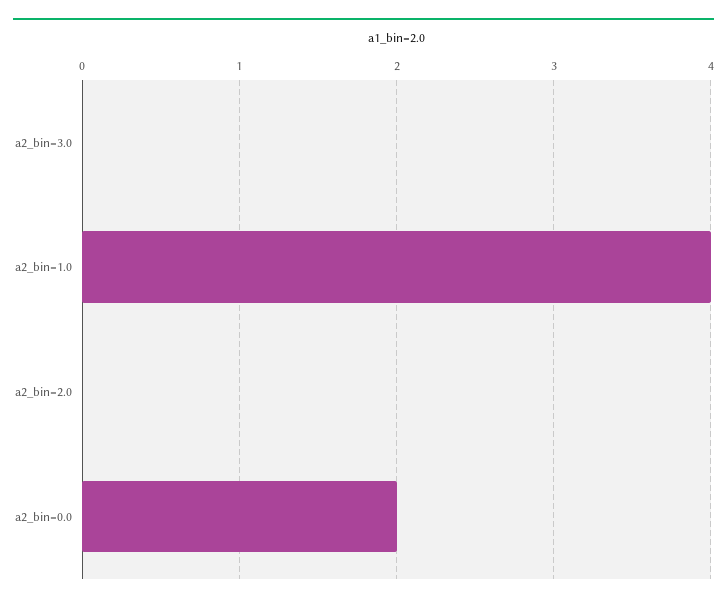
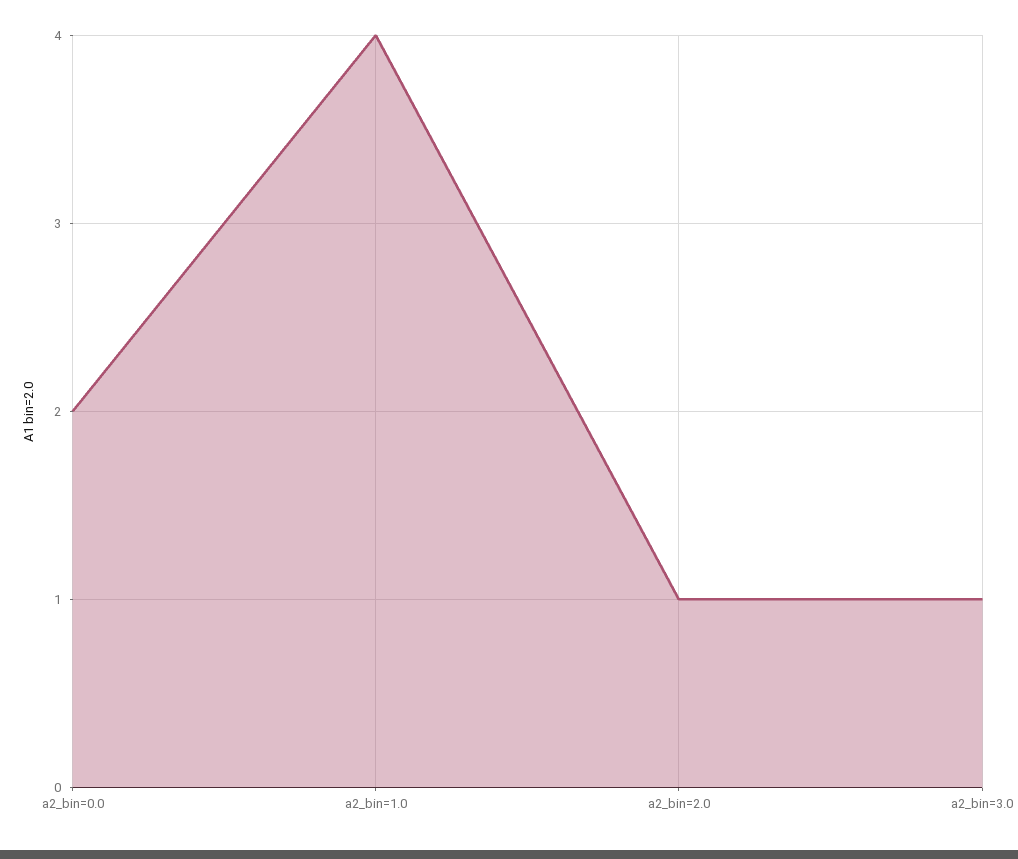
  {
-   "a2_bin=3.0": 0,
+   "a2_bin=3.0": 1,
    "a2_bin=1.0": 4,
-   "a2_bin=2.0": 0,
+   "a2_bin=2.0": 1,
    "a2_bin=0.0": 2
  }

